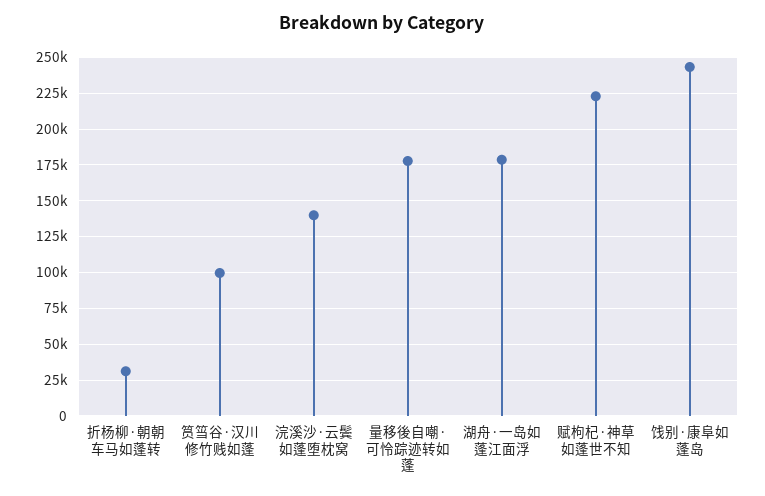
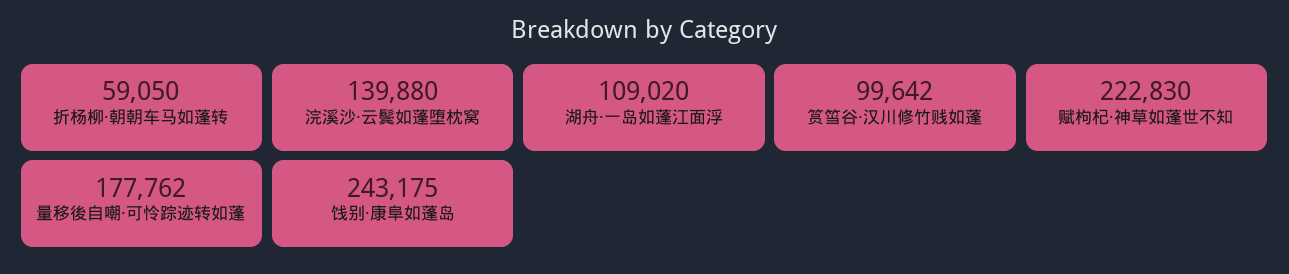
  {
-   "折杨柳·朝朝车马如蓬转": 30000,
+   "折杨柳·朝朝车马如蓬转": 59050,
    "筼筜谷·汉川修竹贱如蓬": 99642,
    "浣溪沙·云鬓如蓬堕枕窝": 139880,
    "量移後自嘲·可怜踪迹转如蓬": 177762,
-   "湖舟·一岛如蓬江面浮": 180000,
+   "湖舟·一岛如蓬江面浮": 109020,
    "赋枸杞·神草如蓬世不知": 222830,
    "饯别·康阜如蓬岛": 243175
  }

